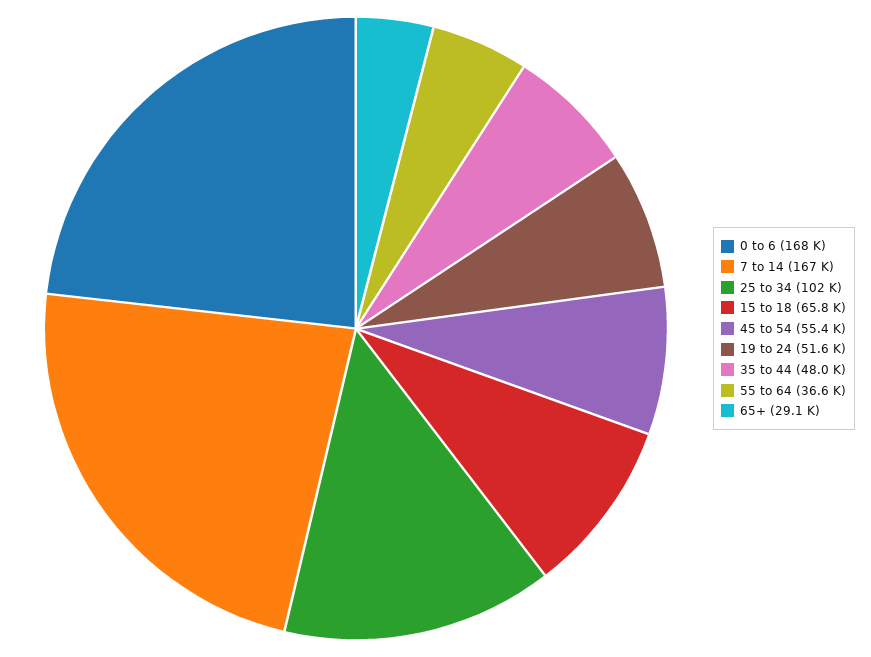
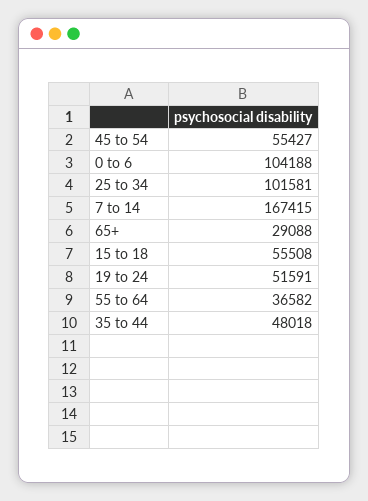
  {
-   "0 to 6": 168000,
+   "0 to 6": 104188,
    "7 to 14": 167415,
    "25 to 34": 101581,
-   "15 to 18": 65800,
+   "15 to 18": 55508,
    "45 to 54": 55427,
    "19 to 24": 51591,
    "35 to 44": 48018,
    "55 to 64": 36582,
    "65+": 29088
  }

